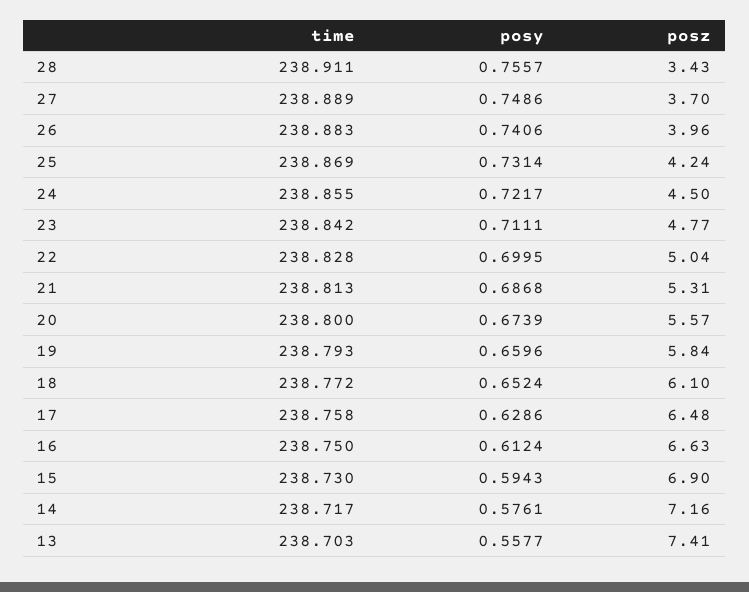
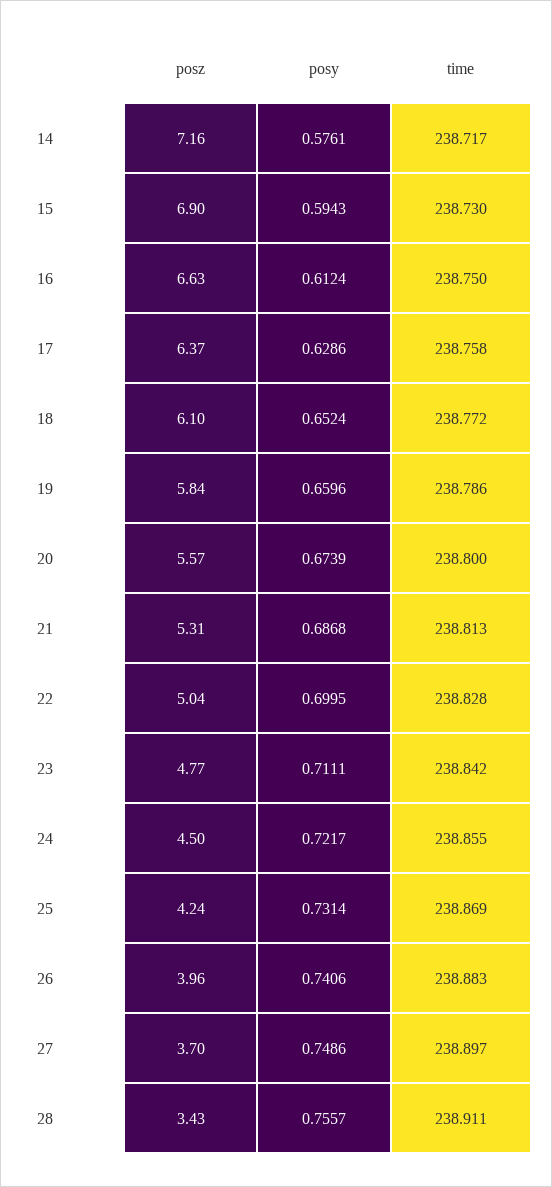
  {
    "time": {
      "28": 238.911,
-     "27": 238.889,
+     "27": 238.897,
      "26": 238.883,
      "25": 238.869,
      "24": 238.855,
      "23": 238.842,
      "22": 238.828,
      "21": 238.813,
      "20": 238.8,
-     "19": 238.793,
+     "19": 238.786,
      "18": 238.772,
      "17": 238.758,
      "16": 238.75,
      "15": 238.73,
-     "14": 238.717,
+     "14": 238.717
-     "13": 238.703
    },
    "posy": {
      "28": 0.7557,
      "27": 0.7486,
      "26": 0.7406,
      "25": 0.7314,
      "24": 0.7217,
      "23": 0.7111,
      "22": 0.6995,
      "21": 0.6868,
      "20": 0.6739,
      "19": 0.6596,
      "18": 0.6524,
      "17": 0.6286,
      "16": 0.6124,
      "15": 0.5943,
-     "14": 0.5761,
+     "14": 0.5761
-     "13": 0.5577
    },
    "posz": {
      "28": 3.43,
      "27": 3.7,
      "26": 3.96,
      "25": 4.24,
      "24": 4.5,
      "23": 4.77,
      "22": 5.04,
      "21": 5.31,
      "20": 5.57,
      "19": 5.84,
      "18": 6.1,
-     "17": 6.48,
+     "17": 6.37,
      "16": 6.63,
      "15": 6.9,
-     "14": 7.16,
+     "14": 7.16
-     "13": 7.41
    }
  }

